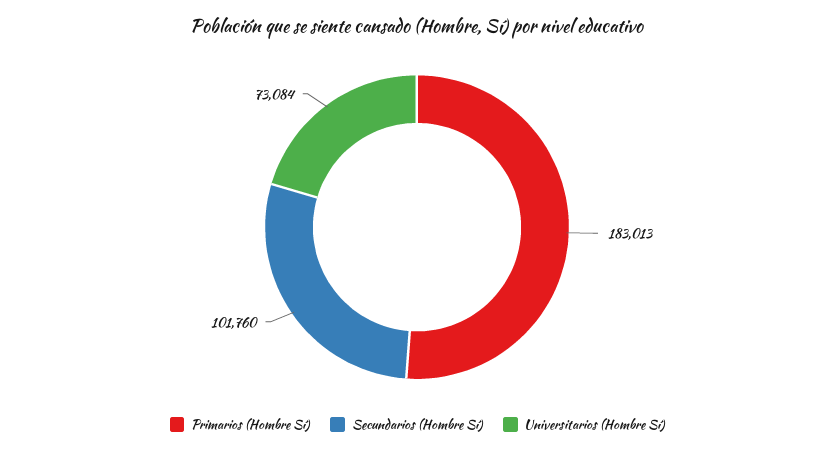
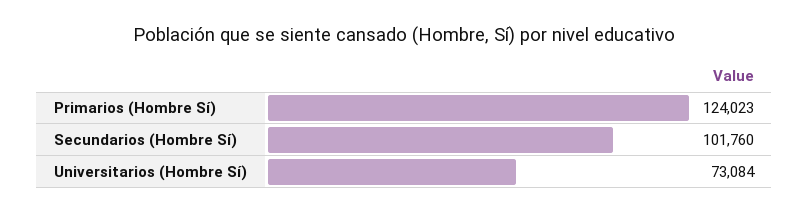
  {
-   "Primarios (Hombre Sí)": 183013,
+   "Primarios (Hombre Sí)": 124023,
    "Secundarios (Hombre Sí)": 101760,
    "Universitarios (Hombre Sí)": 73084
  }

